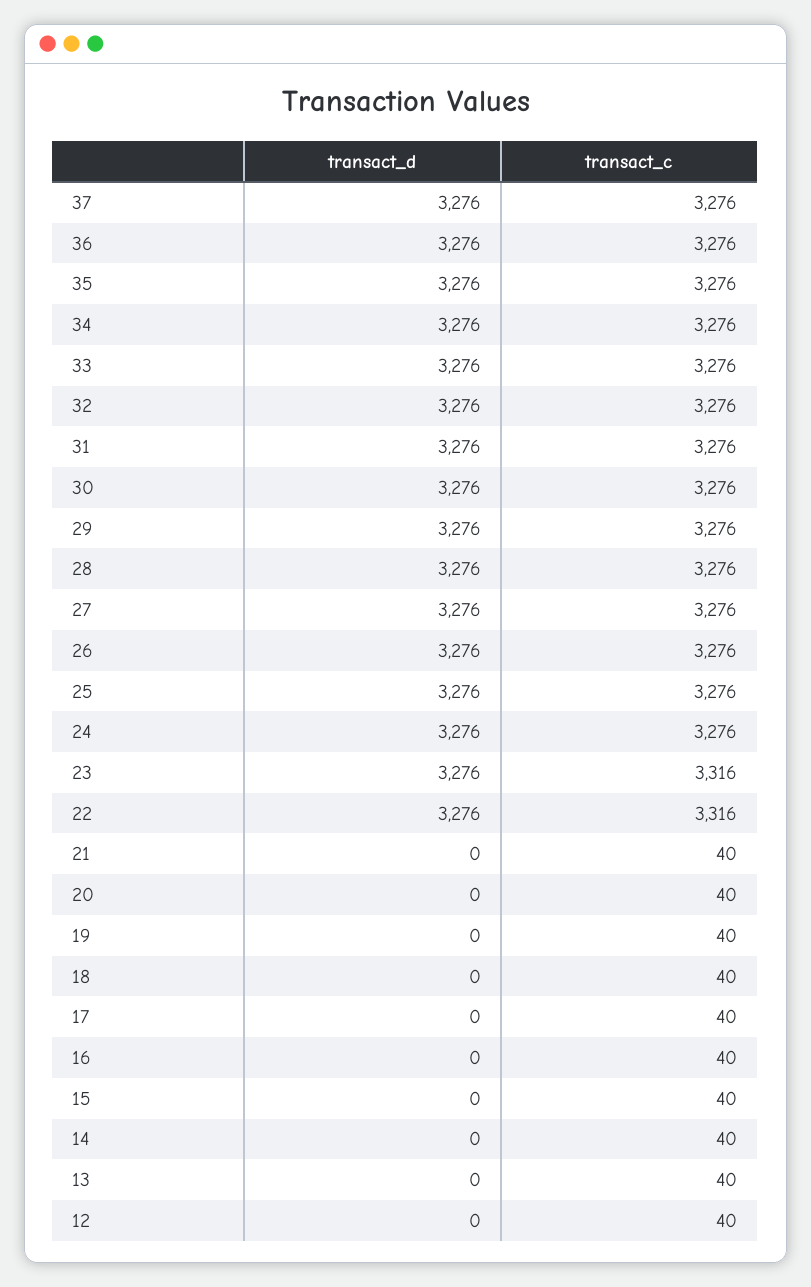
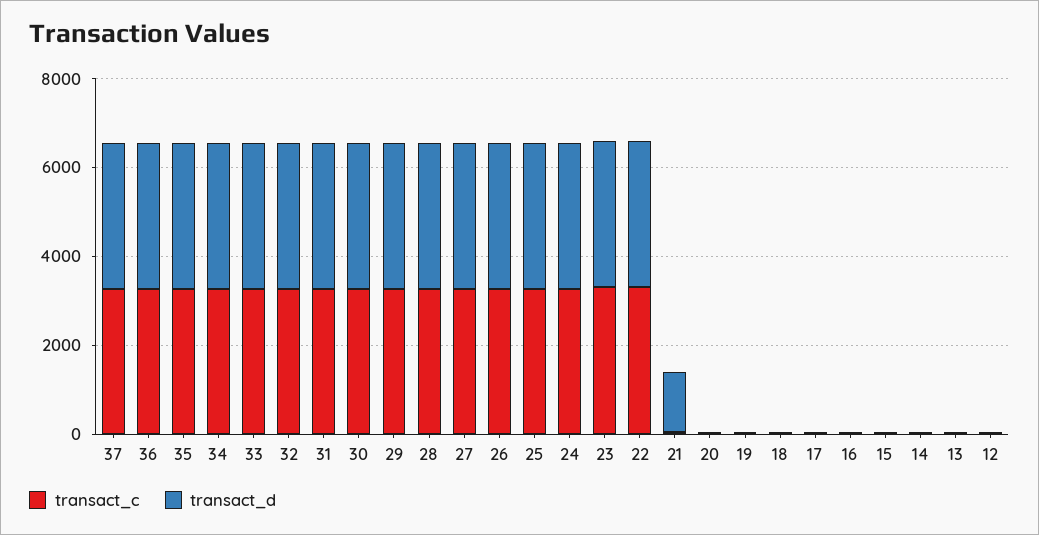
  {
    "transact_d": {
      "37": 3276,
      "36": 3276,
      "35": 3276,
      "34": 3276,
      "33": 3276,
      "32": 3276,
      "31": 3276,
      "30": 3276,
      "29": 3276,
      "28": 3276,
      "27": 3276,
      "26": 3276,
      "25": 3276,
      "24": 3276,
      "23": 3276,
      "22": 3276,
-     "21": 0,
+     "21": 1500,
      "20": 0,
      "19": 0,
      "18": 0,
      "17": 0,
      "16": 0,
      "15": 0,
      "14": 0,
      "13": 0,
      "12": 0
    },
    "transact_c": {
      "37": 3276,
      "36": 3276,
      "35": 3276,
      "34": 3276,
      "33": 3276,
      "32": 3276,
      "31": 3276,
      "30": 3276,
      "29": 3276,
      "28": 3276,
      "27": 3276,
      "26": 3276,
      "25": 3276,
      "24": 3276,
      "23": 3316,
      "22": 3316,
      "21": 40,
      "20": 40,
      "19": 40,
      "18": 40,
      "17": 40,
      "16": 40,
      "15": 40,
      "14": 40,
      "13": 40,
      "12": 40
    }
  }

